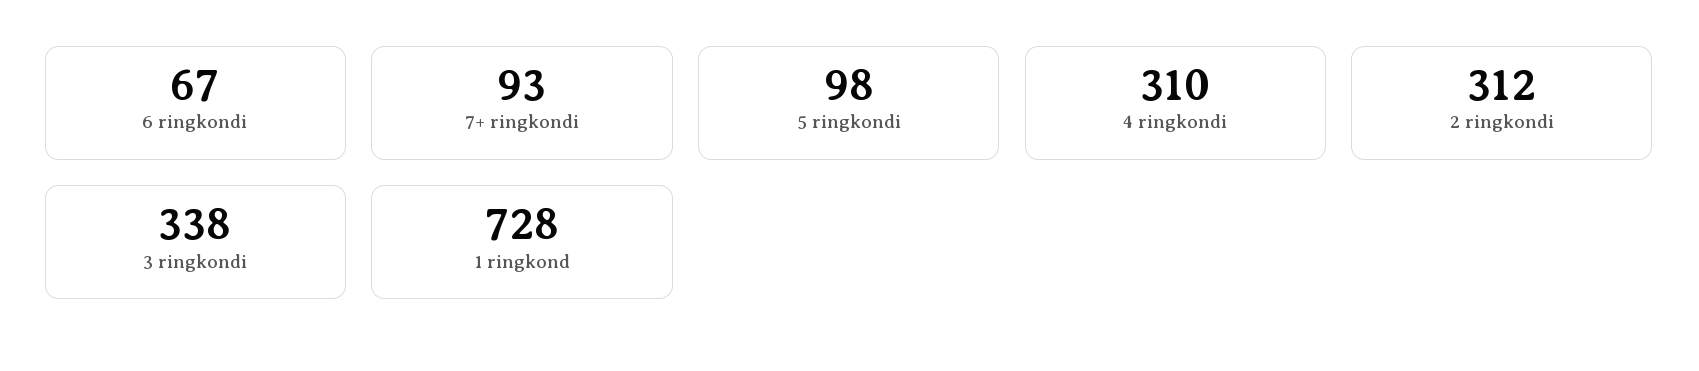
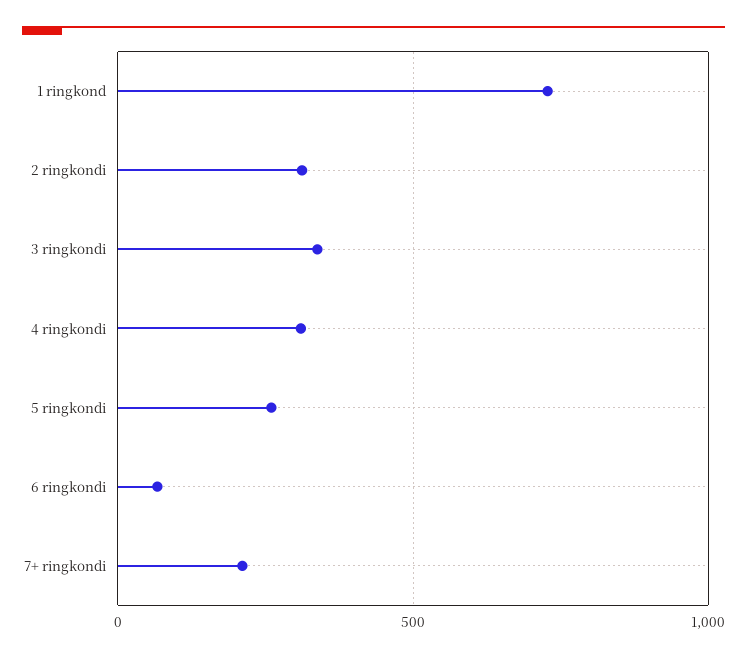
  {
    "6 ringkondi": 67,
-   "7+ ringkondi": 93,
+   "7+ ringkondi": 200,
-   "5 ringkondi": 98,
+   "5 ringkondi": 250,
    "4 ringkondi": 310,
    "2 ringkondi": 312,
    "3 ringkondi": 338,
    "1 ringkond": 728
  }

